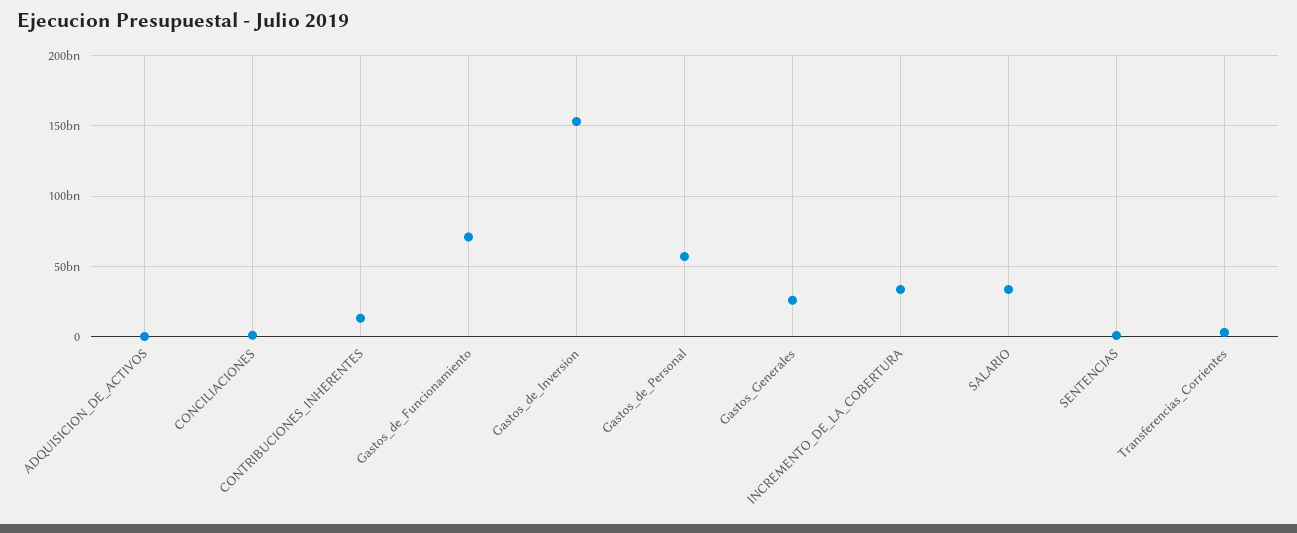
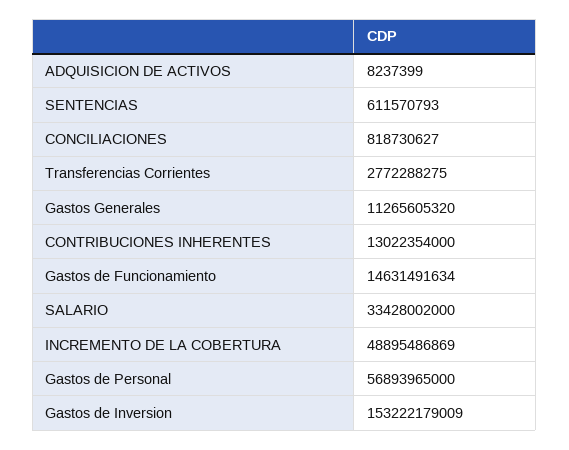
  {
    "ADQUISICION_DE_ACTIVOS": 8237399,
    "CONCILIACIONES": 818730627,
    "CONTRIBUCIONES_INHERENTES": 13022354000,
-   "Gastos_de_Funcionamiento": 70000000000,
+   "Gastos_de_Funcionamiento": 14631491634,
    "Gastos_de_Inversion": 153222179009,
    "Gastos_de_Personal": 56893965000,
-   "Gastos_Generales": 25000000000,
+   "Gastos_Generales": 11265605320,
-   "INCREMENTO_DE_LA_COBERTURA": 35000000000,
+   "INCREMENTO_DE_LA_COBERTURA": 48895486869,
    "SALARIO": 33428002000,
    "SENTENCIAS": 611570793,
    "Transferencias_Corrientes": 2772288275
  }

